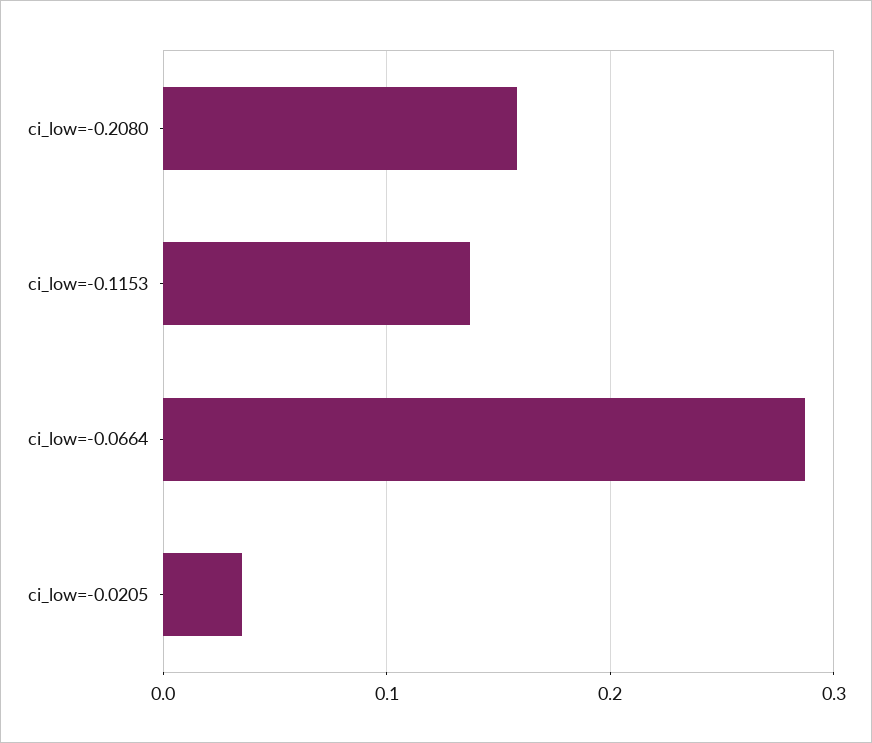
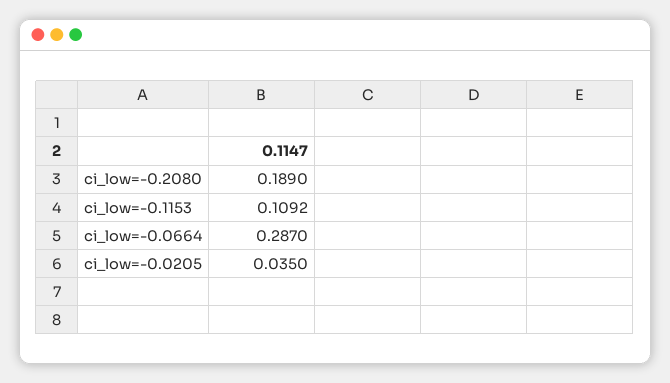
  {
-   "ci_low=-0.2080": 0.16,
+   "ci_low=-0.2080": 0.189,
-   "ci_low=-0.1153": 0.14,
+   "ci_low=-0.1153": 0.1092,
    "ci_low=-0.0664": 0.287,
    "ci_low=-0.0205": 0.035
  }

